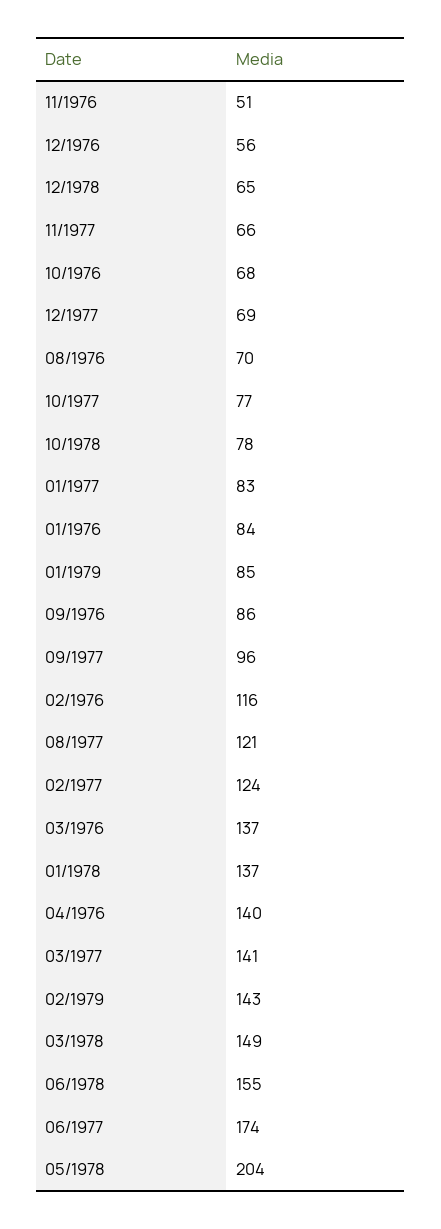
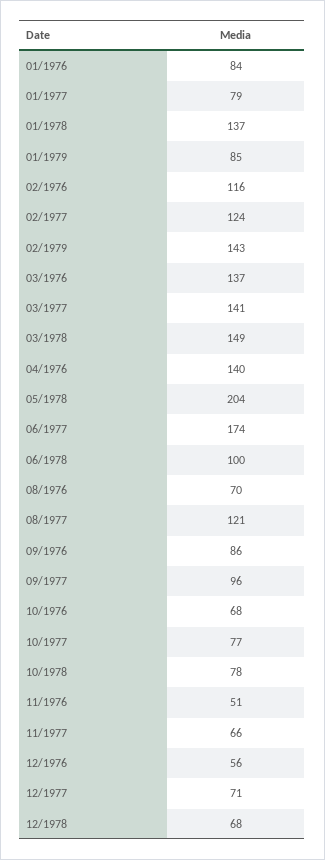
  {
    "11/1976": 51,
    "12/1976": 56,
-   "12/1978": 65,
+   "12/1978": 68,
    "11/1977": 66,
    "10/1976": 68,
-   "12/1977": 69,
+   "12/1977": 71,
    "08/1976": 70,
    "10/1977": 77,
    "10/1978": 78,
-   "01/1977": 83,
+   "01/1977": 79,
    "01/1976": 84,
    "01/1979": 85,
    "09/1976": 86,
    "09/1977": 96,
    "02/1976": 116,
    "08/1977": 121,
    "02/1977": 124,
    "03/1976": 137,
    "01/1978": 137,
    "04/1976": 140,
    "03/1977": 141,
    "02/1979": 143,
    "03/1978": 149,
-   "06/1978": 155,
+   "06/1978": 100,
    "06/1977": 174,
    "05/1978": 204
  }

